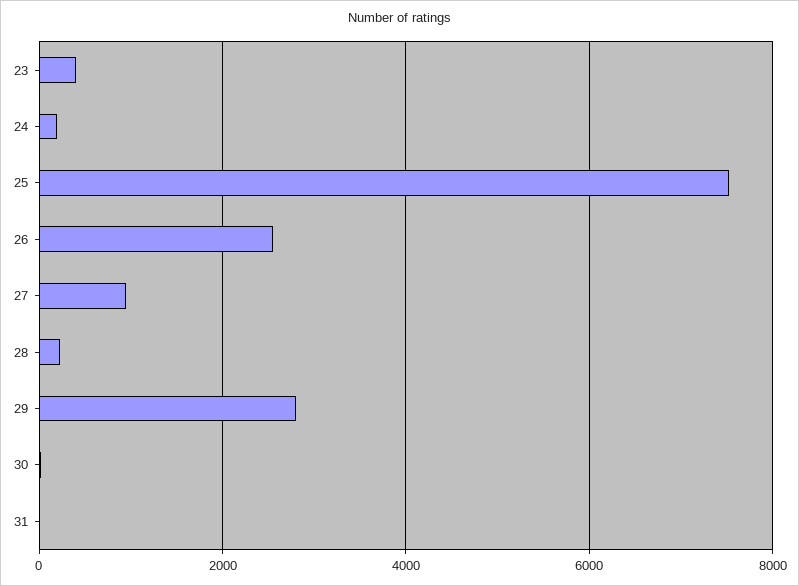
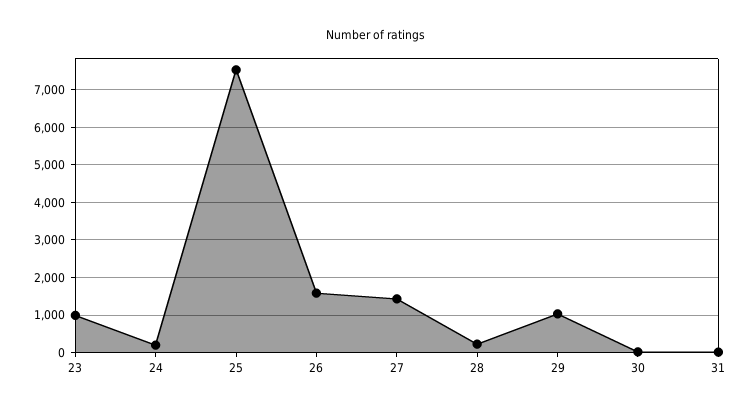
  {
-   "23": 400,
+   "23": 1000,
    "24": 200,
    "25": 7600,
-   "26": 2600,
+   "26": 1600,
-   "27": 1000,
+   "27": 1400,
    "28": 200,
-   "29": 2800,
+   "29": 1000,
    "30": 0,
    "31": 0
  }

